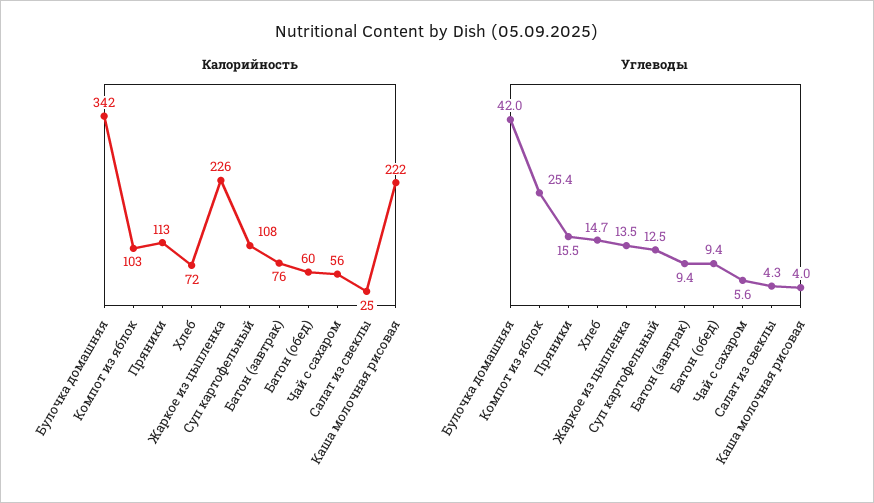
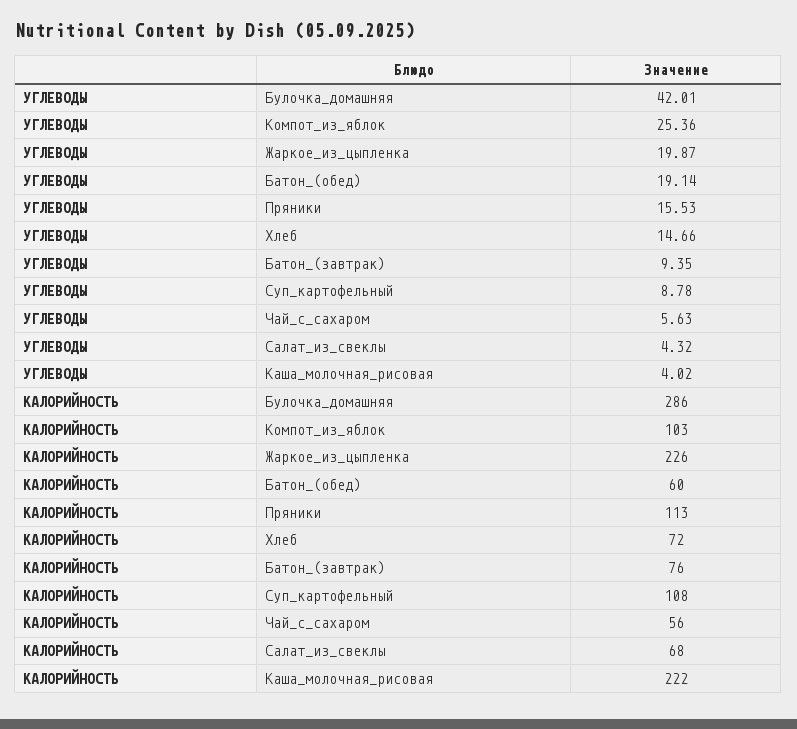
  {
    "Калорийность": {
-     "Булочка домашняя": 342,
+     "Булочка домашняя": 286,
      "Компот из яблок": 103,
      "Пряники": 113,
      "Хлеб": 72,
      "Жаркое из цыпленка": 226,
      "Суп картофельный": 108,
      "Батон (завтрак)": 76,
      "Батон (обед)": 60,
      "Чай с сахаром": 56,
-     "Салат из свеклы": 25,
+     "Салат из свеклы": 68,
      "Каша молочная рисовая": 222
    },
    "Углеводы": {
      "Булочка домашняя": 42.01,
      "Компот из яблок": 25.36,
      "Пряники": 15.53,
      "Хлеб": 14.66,
-     "Жаркое из цыпленка": 13.5,
+     "Жаркое из цыпленка": 19.87,
-     "Суп картофельный": 12.5,
+     "Суп картофельный": 8.78,
      "Батон (завтрак)": 9.35,
-     "Батон (обед)": 9.4,
+     "Батон (обед)": 19.14,
      "Чай с сахаром": 5.63,
      "Салат из свеклы": 4.32,
      "Каша молочная рисовая": 4.02
    }
  }

